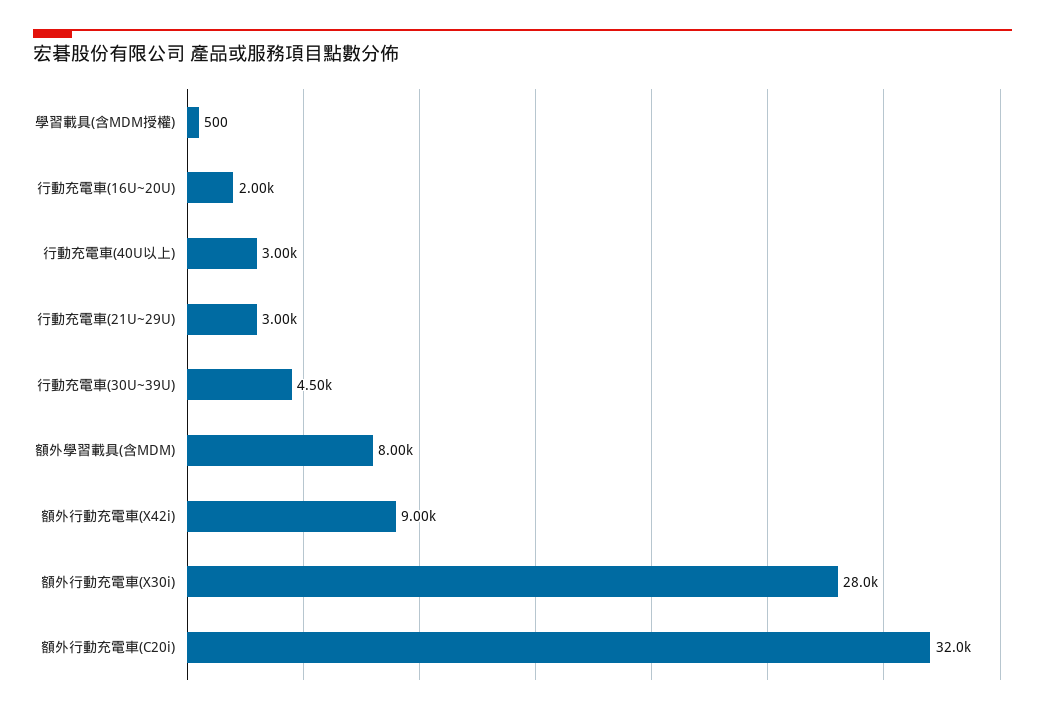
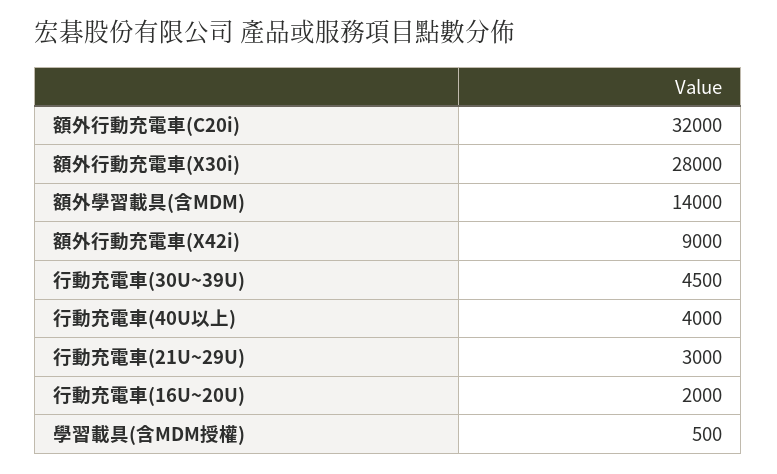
  {
    "學習載具(含MDM授權)": 500,
    "行動充電車(16U~20U)": 2000,
-   "行動充電車(40U以上)": 3000,
+   "行動充電車(40U以上)": 4000,
    "行動充電車(21U~29U)": 3000,
    "行動充電車(30U~39U)": 4500,
-   "額外學習載具(含MDM)": 8000,
+   "額外學習載具(含MDM)": 14000,
    "額外行動充電車(X42i)": 9000,
    "額外行動充電車(X30i)": 28000,
    "額外行動充電車(C20i)": 32000
  }

